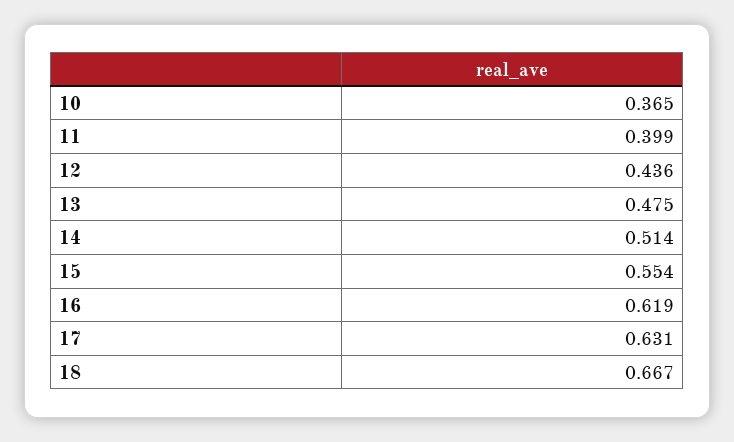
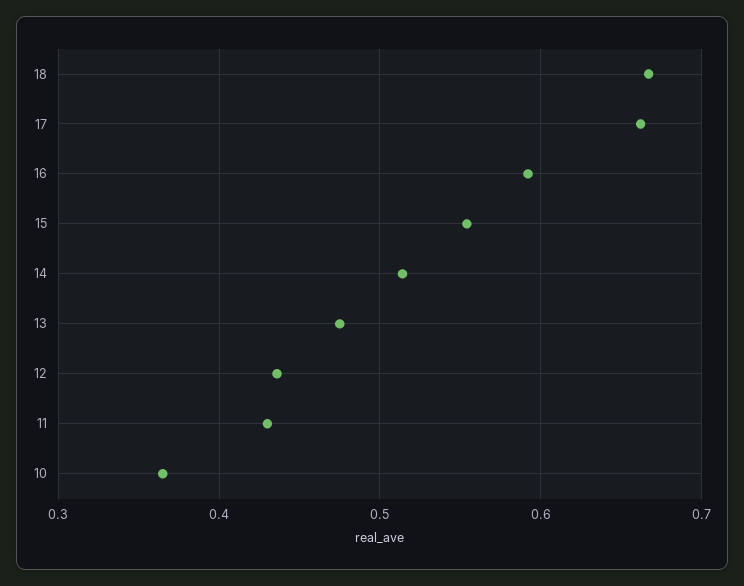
  {
    "10": 0.365,
-   "11": 0.399,
+   "11": 0.43,
    "12": 0.436,
    "13": 0.475,
    "14": 0.514,
    "15": 0.554,
-   "16": 0.619,
+   "16": 0.59,
-   "17": 0.631,
+   "17": 0.66,
    "18": 0.667
  }

